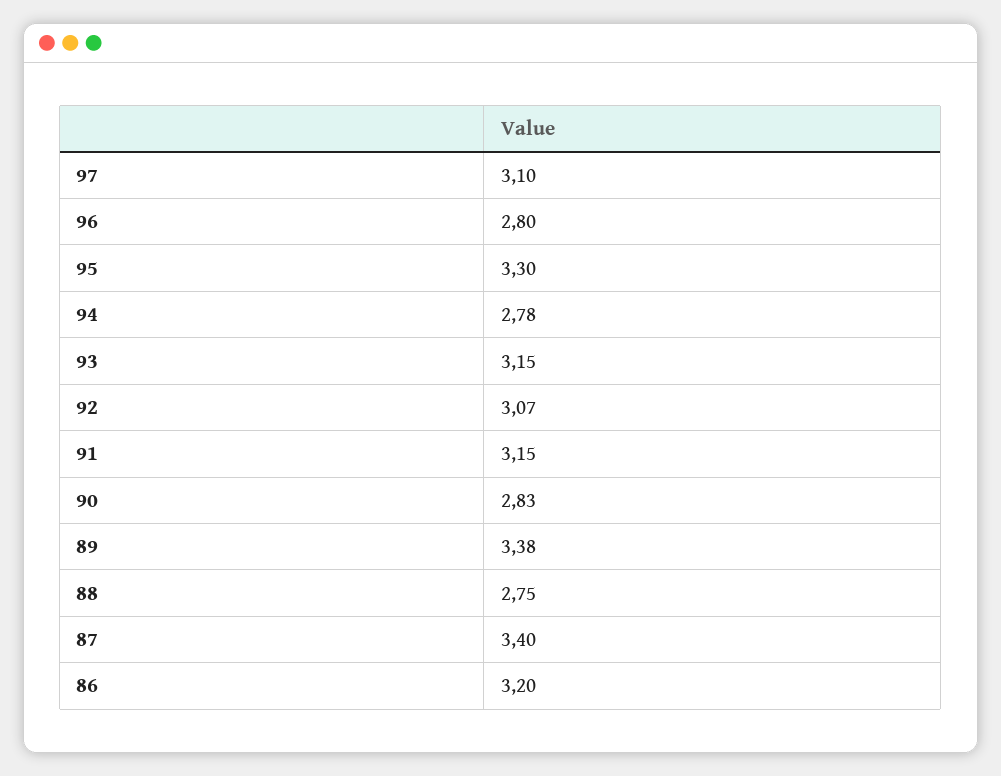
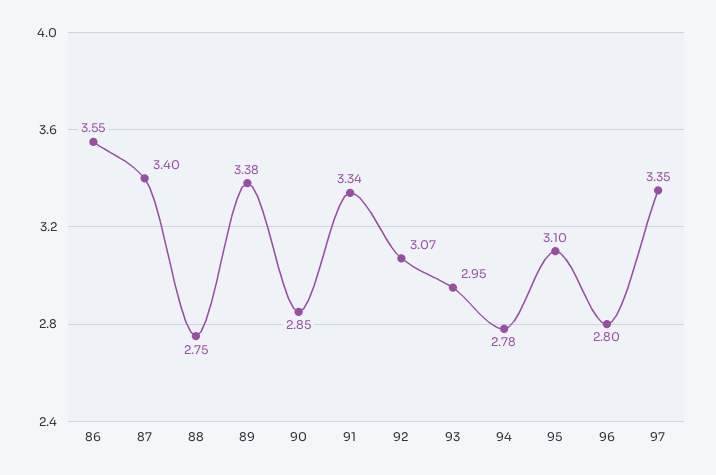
  {
-   "97": 3.1,
+   "97": 3.35,
    "96": 2.8,
-   "95": 3.3,
+   "95": 3.1,
    "94": 2.78,
-   "93": 3.15,
+   "93": 2.95,
    "92": 3.07,
-   "91": 3.15,
+   "91": 3.34,
-   "90": 2.83,
+   "90": 2.85,
    "89": 3.38,
    "88": 2.75,
    "87": 3.4,
-   "86": 3.2
+   "86": 3.55
  }

